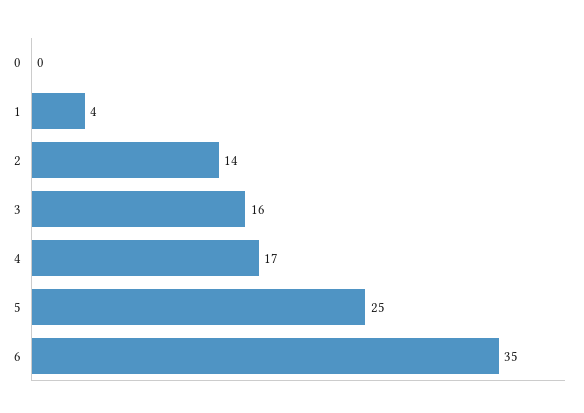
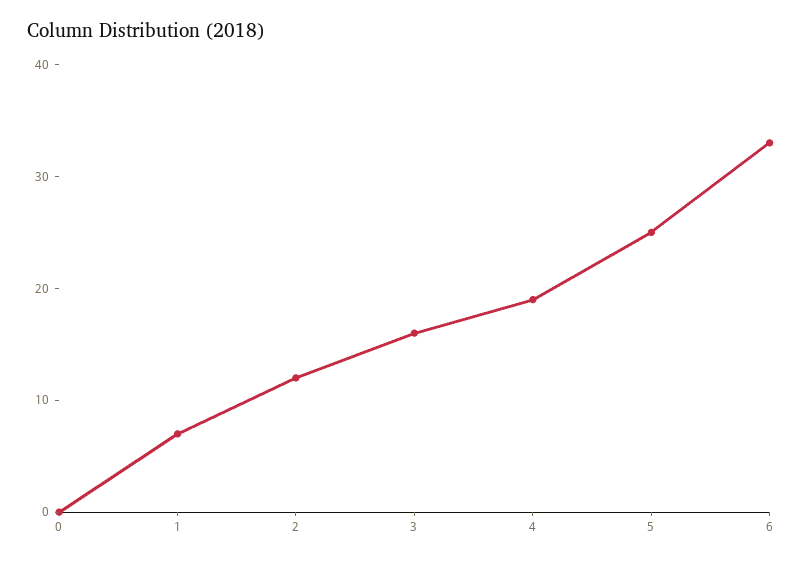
  {
    "0": 0,
-   "1": 4,
+   "1": 7,
-   "2": 14,
+   "2": 12,
    "3": 16,
-   "4": 17,
+   "4": 19,
    "5": 25,
-   "6": 35
+   "6": 33
  }

